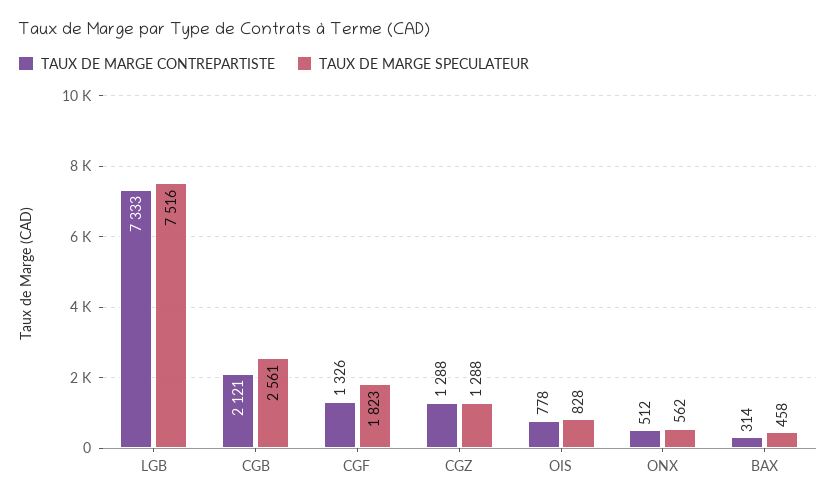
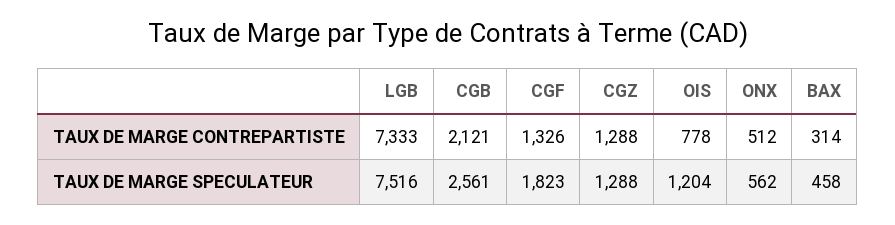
  {
    "TAUX DE MARGE CONTREPARTISTE": {
      "LGB": 7333,
      "CGB": 2121,
      "CGF": 1326,
      "CGZ": 1288,
      "OIS": 778,
      "ONX": 512,
      "BAX": 314
    },
    "TAUX DE MARGE SPECULATEUR": {
      "LGB": 7516,
      "CGB": 2561,
      "CGF": 1823,
      "CGZ": 1288,
-     "OIS": 828,
+     "OIS": 1204,
      "ONX": 562,
      "BAX": 458
    }
  }

